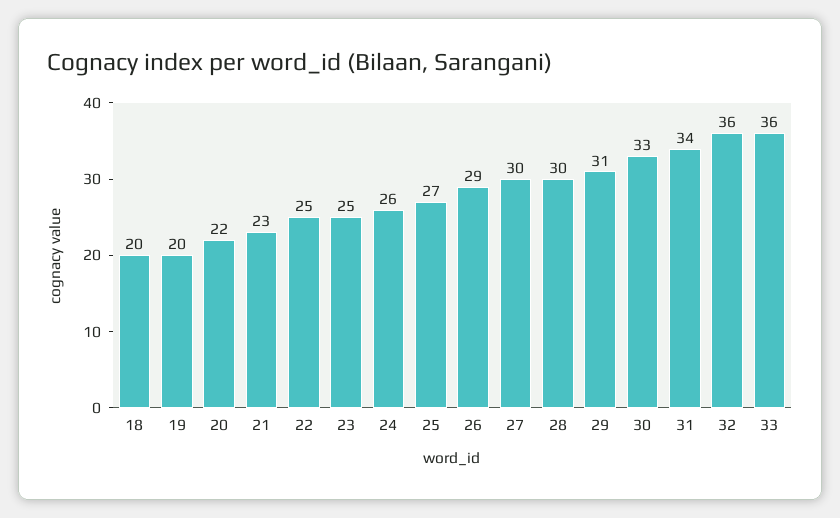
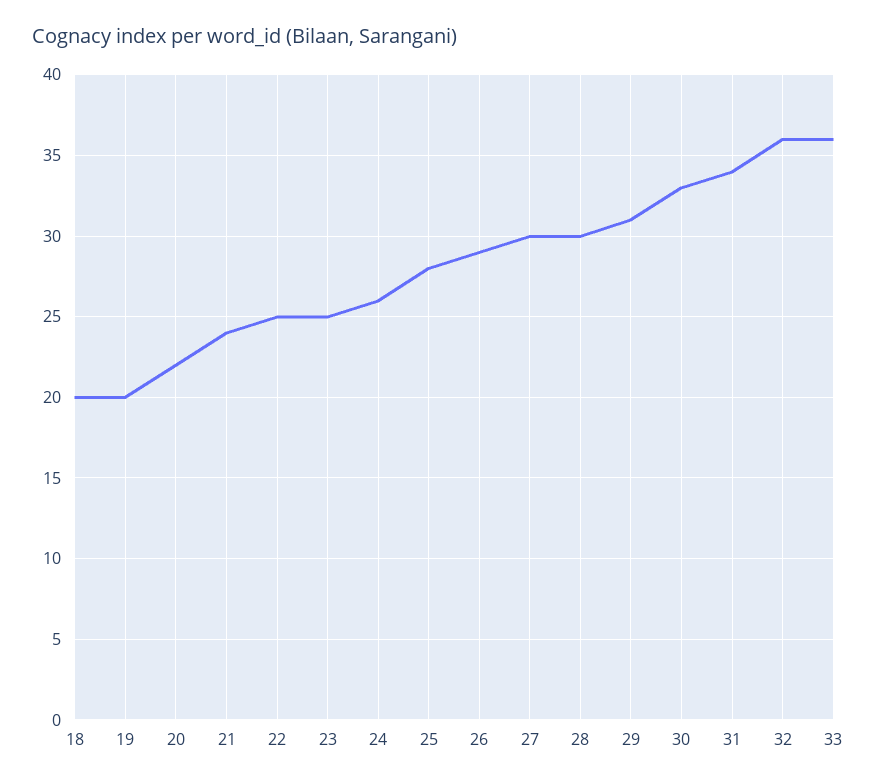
  {
    "18": 20,
    "19": 20,
    "20": 22,
-   "21": 23,
+   "21": 24,
    "22": 25,
    "23": 25,
    "24": 26,
-   "25": 27,
+   "25": 28,
    "26": 29,
    "27": 30,
    "28": 30,
    "29": 31,
    "30": 33,
    "31": 34,
    "32": 36,
    "33": 36
  }

